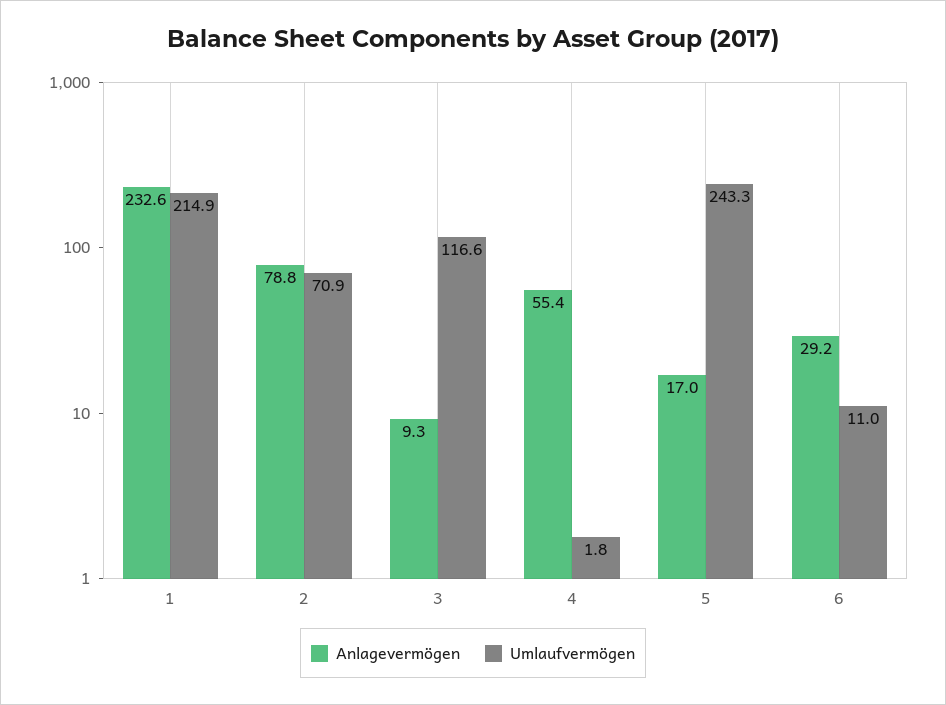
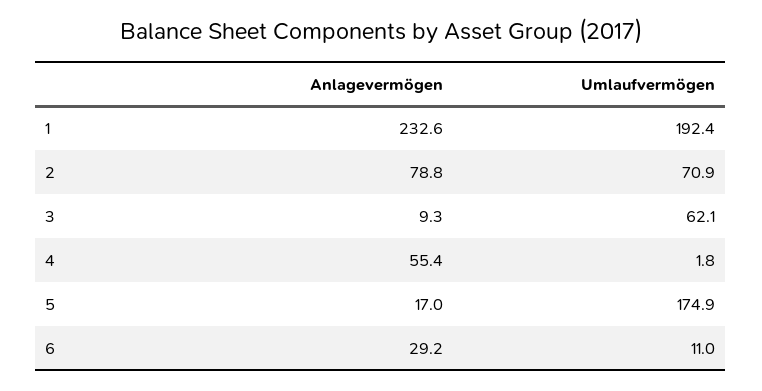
  {
    "Anlagevermögen": {
      "1": 232.6,
      "2": 78.8,
      "3": 9.3,
      "4": 55.4,
      "5": 17,
      "6": 29.2
    },
    "Umlaufvermögen": {
-     "1": 214.9,
+     "1": 192.4,
      "2": 70.9,
-     "3": 116.6,
+     "3": 62.1,
      "4": 1.8,
-     "5": 243.3,
+     "5": 174.9,
      "6": 11
    }
  }

